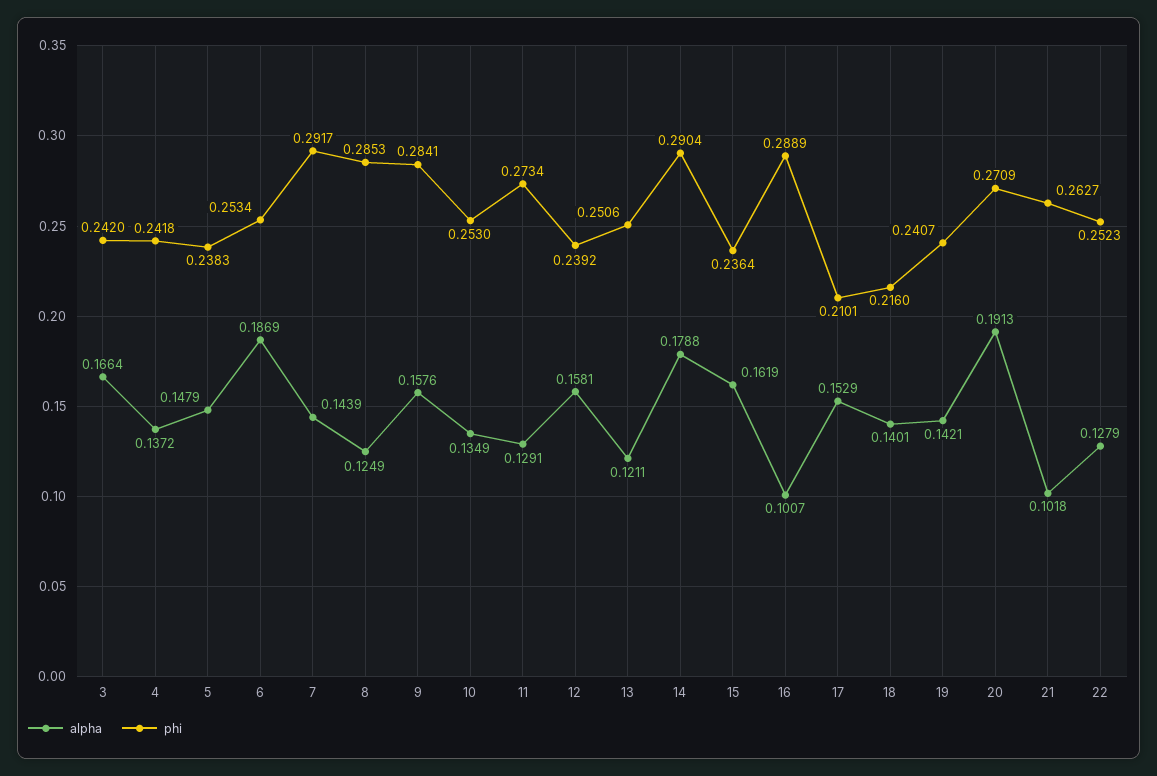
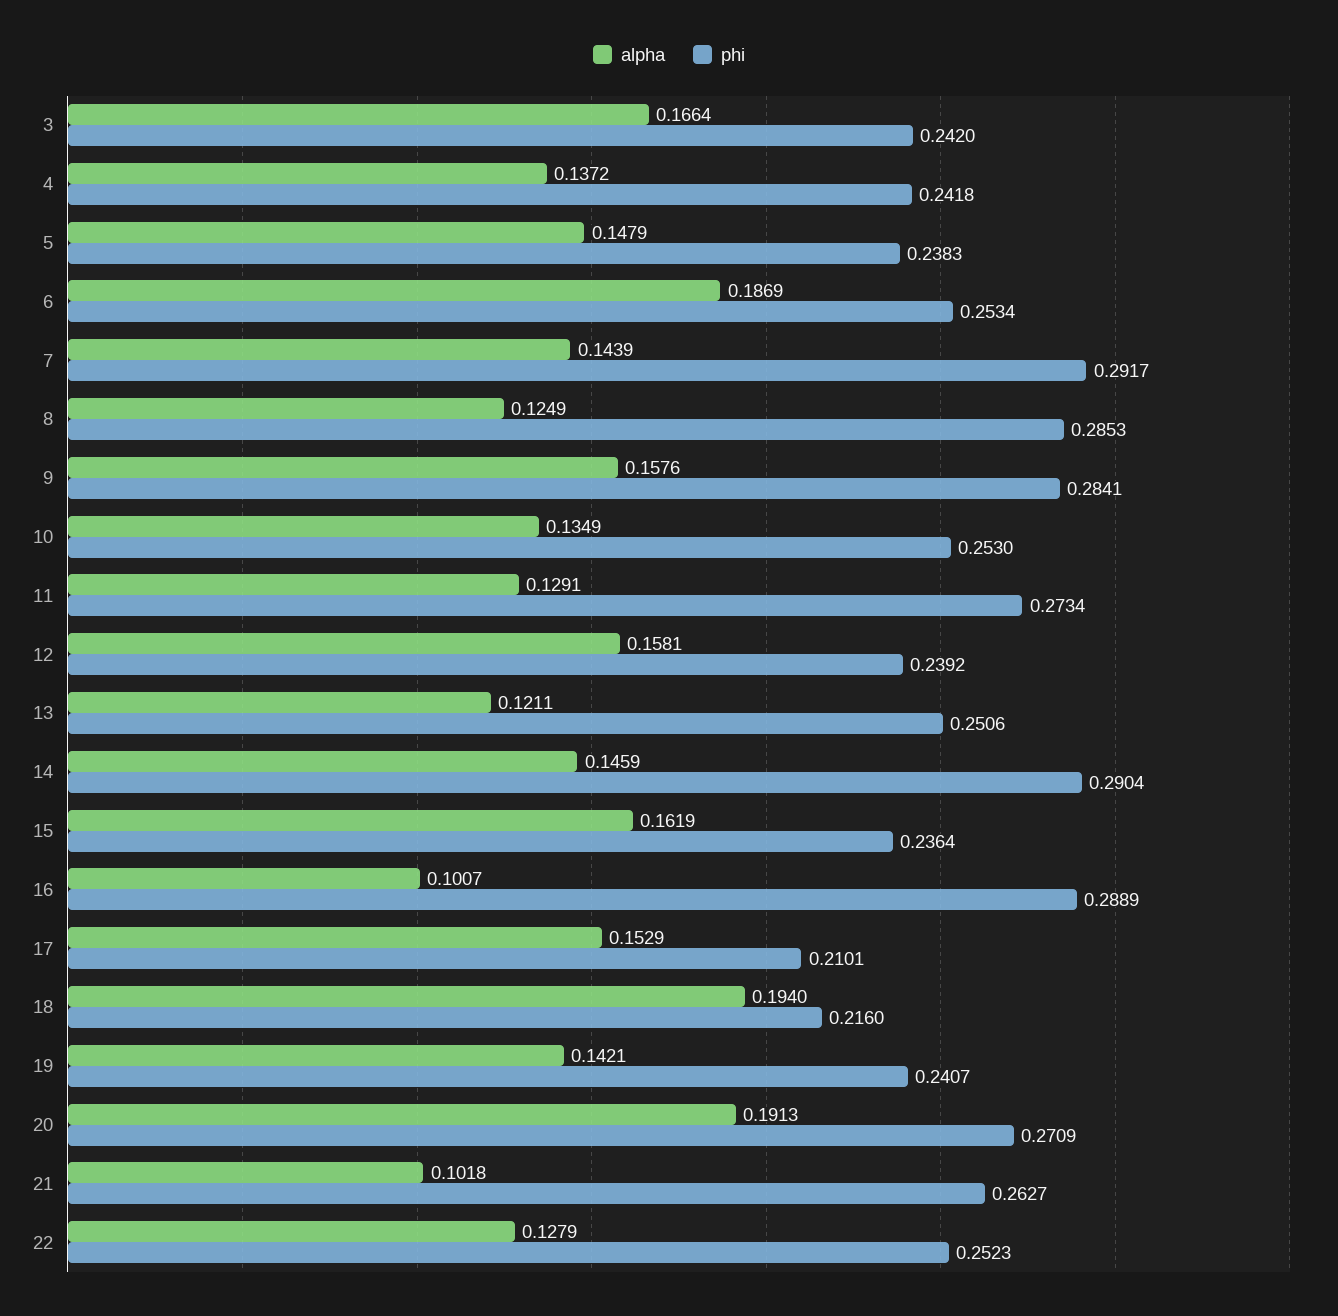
  {
    "alpha": {
      "3": 0.1664,
      "4": 0.1372,
      "5": 0.1479,
      "6": 0.1869,
      "7": 0.1439,
      "8": 0.1249,
      "9": 0.1576,
      "10": 0.1349,
      "11": 0.1291,
      "12": 0.1581,
      "13": 0.1211,
-     "14": 0.1788,
+     "14": 0.1459,
      "15": 0.1619,
      "16": 0.1007,
      "17": 0.1529,
-     "18": 0.1401,
+     "18": 0.194,
      "19": 0.1421,
      "20": 0.1913,
      "21": 0.1018,
      "22": 0.1279
    },
    "phi": {
      "3": 0.242,
      "4": 0.2418,
      "5": 0.2383,
      "6": 0.2534,
      "7": 0.2917,
      "8": 0.2853,
      "9": 0.2841,
      "10": 0.253,
      "11": 0.2734,
      "12": 0.2392,
      "13": 0.2506,
      "14": 0.2904,
      "15": 0.2364,
      "16": 0.2889,
      "17": 0.2101,
      "18": 0.216,
      "19": 0.2407,
      "20": 0.2709,
      "21": 0.2627,
      "22": 0.2523
    }
  }

